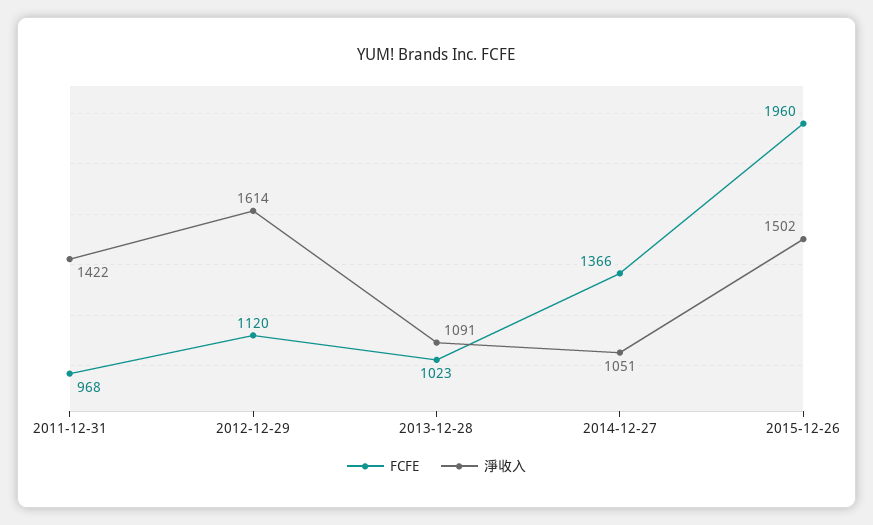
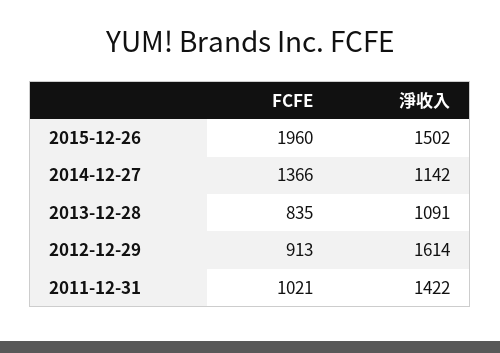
  {
    "FCFE": {
-     "2011-12-31": 968,
+     "2011-12-31": 1021,
-     "2012-12-29": 1120,
+     "2012-12-29": 913,
-     "2013-12-28": 1023,
+     "2013-12-28": 835,
      "2014-12-27": 1366,
      "2015-12-26": 1960
    },
    "淨收入": {
      "2011-12-31": 1422,
      "2012-12-29": 1614,
      "2013-12-28": 1091,
-     "2014-12-27": 1051,
+     "2014-12-27": 1142,
      "2015-12-26": 1502
    }
  }

